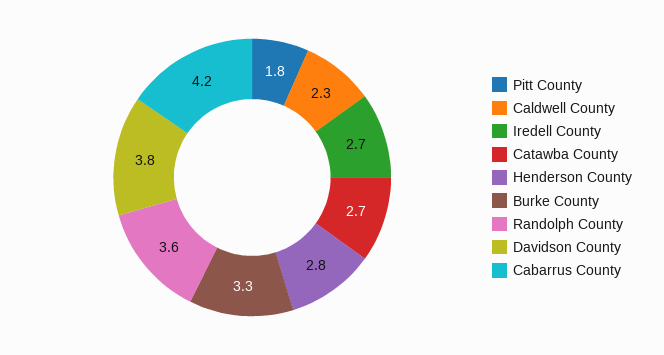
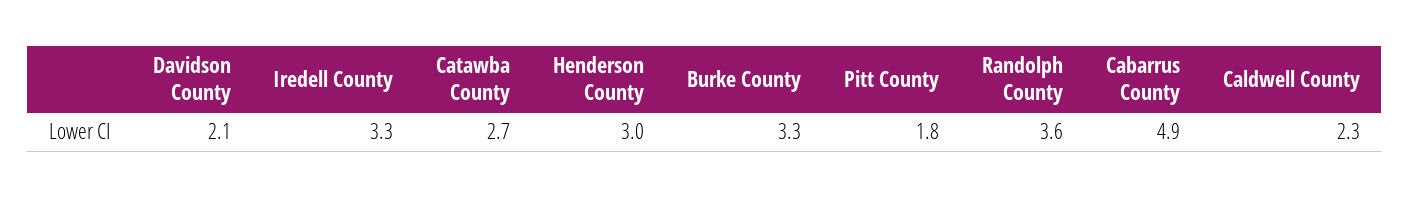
  {
    "Pitt County": 1.8,
    "Caldwell County": 2.3,
-   "Iredell County": 2.7,
+   "Iredell County": 3.3,
    "Catawba County": 2.7,
-   "Henderson County": 2.8,
+   "Henderson County": 3,
    "Burke County": 3.3,
    "Randolph County": 3.6,
-   "Davidson County": 3.8,
+   "Davidson County": 2.1,
-   "Cabarrus County": 4.2
+   "Cabarrus County": 4.9
  }

